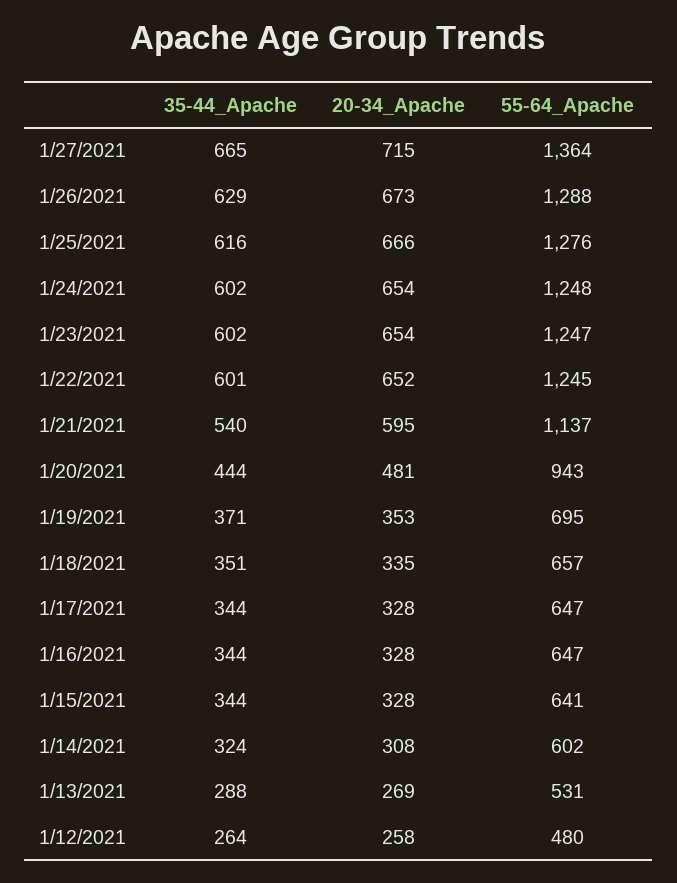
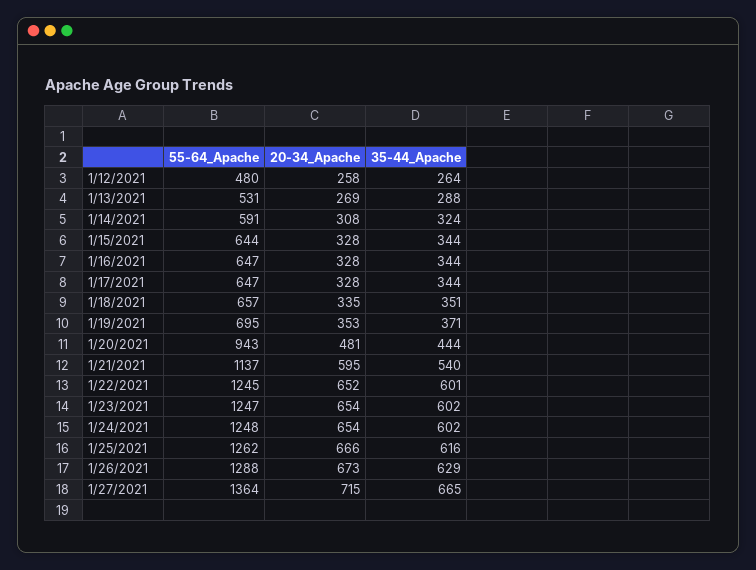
  {
    "35-44_Apache": {
      "1/27/2021": 665,
      "1/26/2021": 629,
      "1/25/2021": 616,
      "1/24/2021": 602,
      "1/23/2021": 602,
      "1/22/2021": 601,
      "1/21/2021": 540,
      "1/20/2021": 444,
      "1/19/2021": 371,
      "1/18/2021": 351,
      "1/17/2021": 344,
      "1/16/2021": 344,
      "1/15/2021": 344,
      "1/14/2021": 324,
      "1/13/2021": 288,
      "1/12/2021": 264
    },
    "20-34_Apache": {
      "1/27/2021": 715,
      "1/26/2021": 673,
      "1/25/2021": 666,
      "1/24/2021": 654,
      "1/23/2021": 654,
      "1/22/2021": 652,
      "1/21/2021": 595,
      "1/20/2021": 481,
      "1/19/2021": 353,
      "1/18/2021": 335,
      "1/17/2021": 328,
      "1/16/2021": 328,
      "1/15/2021": 328,
      "1/14/2021": 308,
      "1/13/2021": 269,
      "1/12/2021": 258
    },
    "55-64_Apache": {
      "1/27/2021": 1364,
      "1/26/2021": 1288,
-     "1/25/2021": 1276,
+     "1/25/2021": 1262,
      "1/24/2021": 1248,
      "1/23/2021": 1247,
      "1/22/2021": 1245,
      "1/21/2021": 1137,
      "1/20/2021": 943,
      "1/19/2021": 695,
      "1/18/2021": 657,
      "1/17/2021": 647,
      "1/16/2021": 647,
-     "1/15/2021": 641,
+     "1/15/2021": 644,
-     "1/14/2021": 602,
+     "1/14/2021": 591,
      "1/13/2021": 531,
      "1/12/2021": 480
    }
  }

